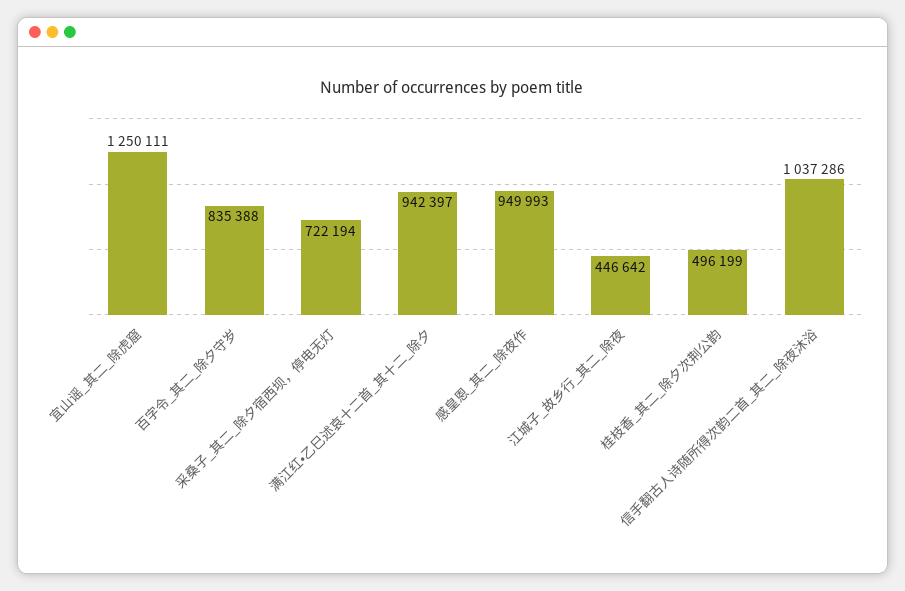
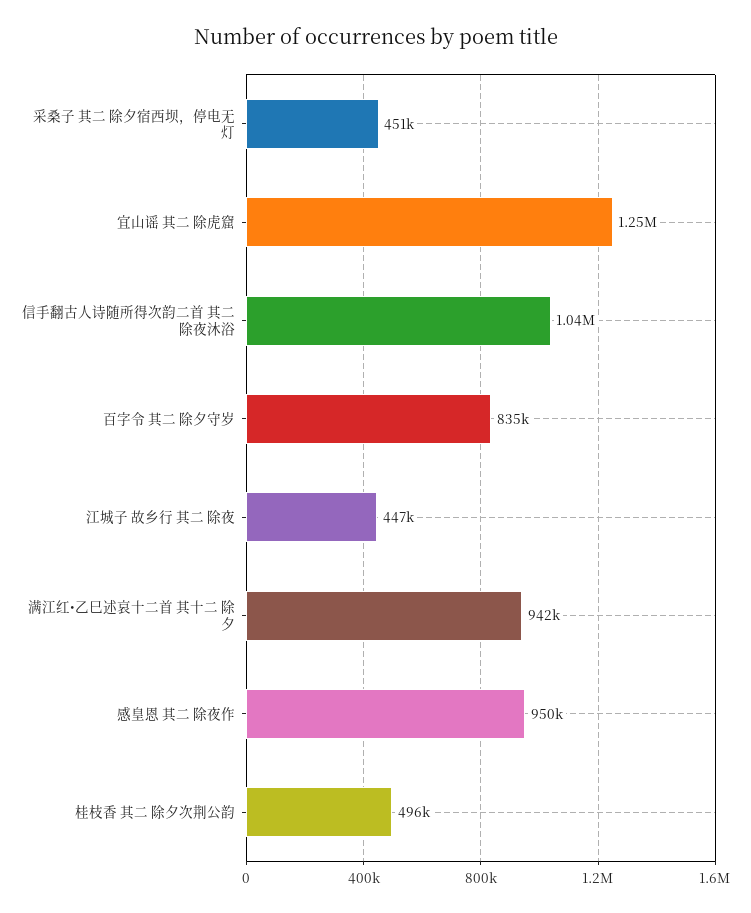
  {
    "宜山谣_其二_除虎窟": 1250111,
    "百字令_其二_除夕守岁": 835388,
-   "采桑子_其二_除夕宿西坝，停电无灯": 722194,
+   "采桑子_其二_除夕宿西坝，停电无灯": 451000,
    "满江红•乙巳述哀十二首_其十二_除夕": 942397,
    "感皇恩_其二_除夜作": 949993,
    "江城子_故乡行_其二_除夜": 446642,
    "桂枝香_其二_除夕次荆公韵": 496199,
    "信手翻古人诗随所得次韵二首_其二_除夜沐浴": 1037286
  }

